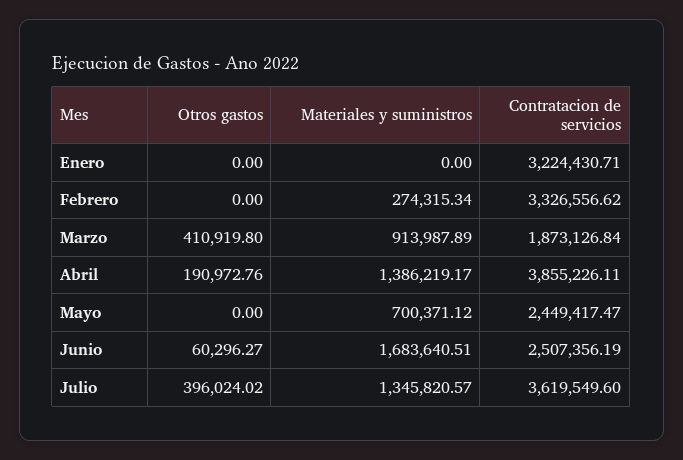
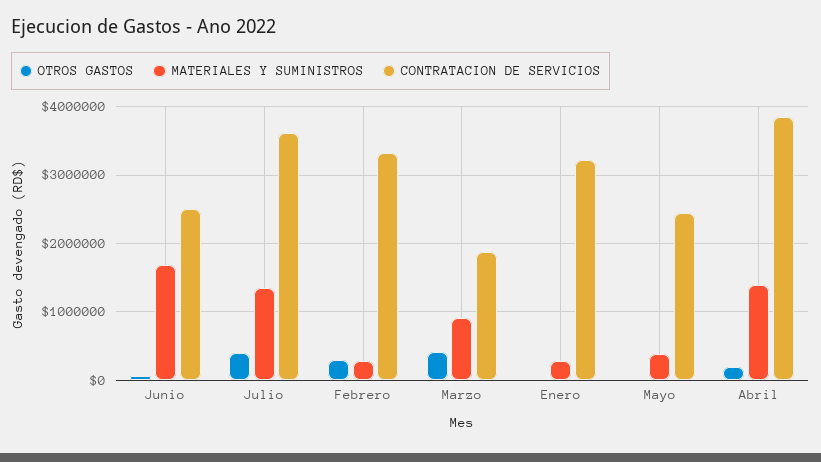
  {
    "Otros gastos": {
      "Enero": 0,
-     "Febrero": 0,
+     "Febrero": 300000,
      "Marzo": 410919.8,
      "Abril": 190972.76,
      "Mayo": 0,
      "Junio": 60296.27,
      "Julio": 396024.02
    },
    "Materiales y suministros": {
-     "Enero": 0,
+     "Enero": 300000,
      "Febrero": 274315.34,
      "Marzo": 913987.89,
      "Abril": 1386219.17,
-     "Mayo": 700371.12,
+     "Mayo": 400000,
      "Junio": 1683640.51,
      "Julio": 1345820.57
    },
    "Contratacion de servicios": {
      "Enero": 3224430.71,
      "Febrero": 3326556.62,
      "Marzo": 1873126.84,
      "Abril": 3855226.11,
      "Mayo": 2449417.47,
      "Junio": 2507356.19,
      "Julio": 3619549.6
    }
  }

